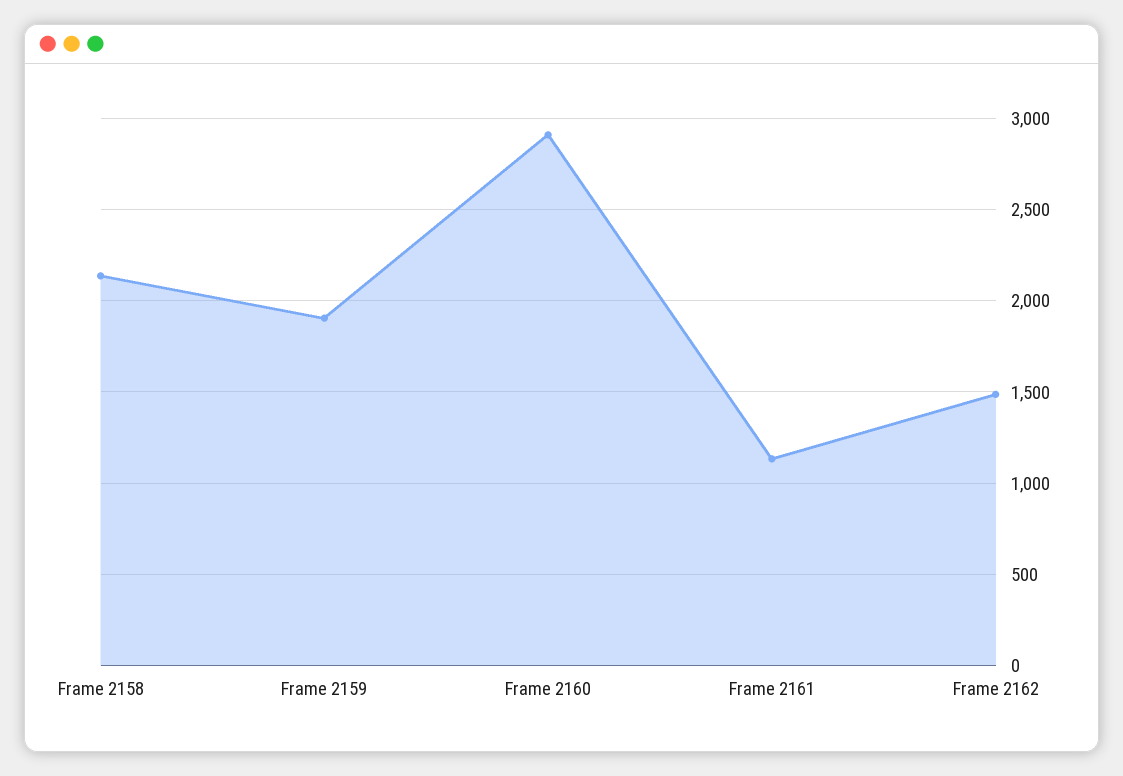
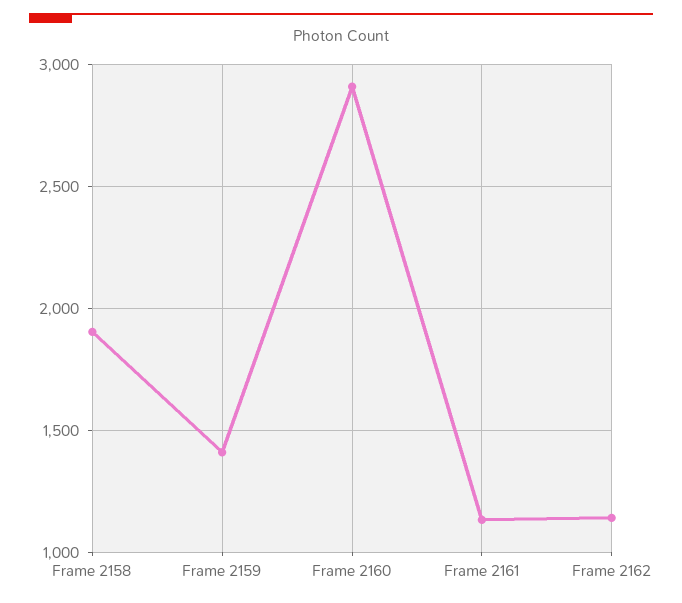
  {
-   "Frame 2158": 2150,
+   "Frame 2158": 1900,
-   "Frame 2159": 1900,
+   "Frame 2159": 1400,
    "Frame 2160": 2900,
    "Frame 2161": 1150,
-   "Frame 2162": 1500
+   "Frame 2162": 1150
  }

